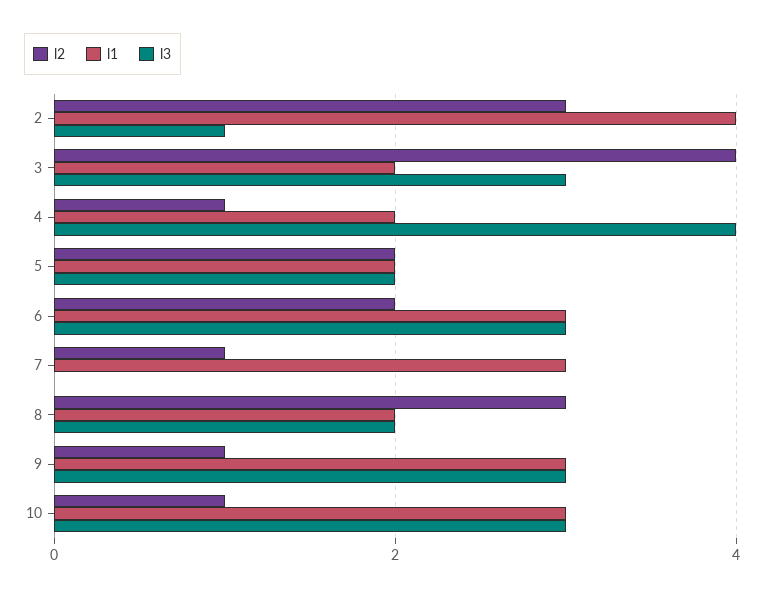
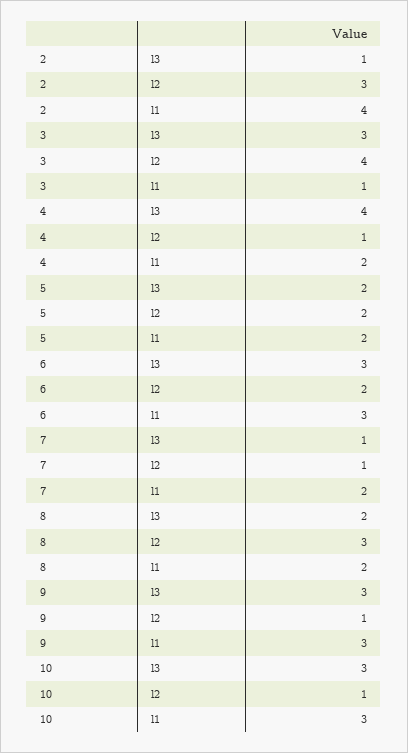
  {
    "l2": {
      "2": 3,
      "3": 4,
      "4": 1,
      "5": 2,
      "6": 2,
      "7": 1,
      "8": 3,
      "9": 1,
      "10": 1
    },
    "l1": {
      "2": 4,
-     "3": 2,
+     "3": 1,
      "4": 2,
      "5": 2,
      "6": 3,
-     "7": 3,
+     "7": 2,
      "8": 2,
      "9": 3,
      "10": 3
    },
    "l3": {
      "2": 1,
      "3": 3,
      "4": 4,
      "5": 2,
      "6": 3,
-     "7": 0,
+     "7": 1,
      "8": 2,
      "9": 3,
      "10": 3
    }
  }

